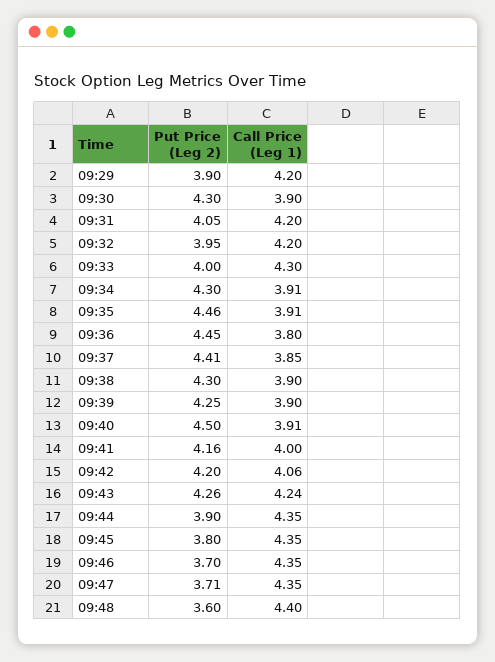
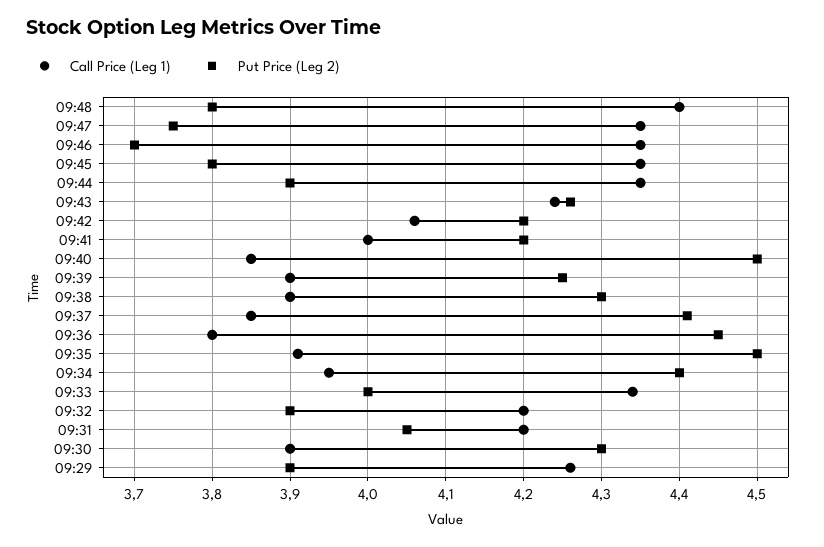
  {
    "Put Price (Leg 2)": {
      "09:29": 3.9,
      "09:30": 4.3,
      "09:31": 4.05,
-     "09:32": 3.95,
+     "09:32": 3.9,
      "09:33": 4,
-     "09:34": 4.3,
+     "09:34": 4.4,
-     "09:35": 4.46,
+     "09:35": 4.5,
      "09:36": 4.45,
      "09:37": 4.41,
      "09:38": 4.3,
      "09:39": 4.25,
      "09:40": 4.5,
-     "09:41": 4.16,
+     "09:41": 4.2,
      "09:42": 4.2,
      "09:43": 4.26,
      "09:44": 3.9,
      "09:45": 3.8,
      "09:46": 3.7,
-     "09:47": 3.71,
+     "09:47": 3.75,
-     "09:48": 3.6
+     "09:48": 3.8
    },
    "Call Price (Leg 1)": {
-     "09:29": 4.2,
+     "09:29": 4.26,
      "09:30": 3.9,
      "09:31": 4.2,
      "09:32": 4.2,
-     "09:33": 4.3,
+     "09:33": 4.34,
-     "09:34": 3.91,
+     "09:34": 3.95,
      "09:35": 3.91,
      "09:36": 3.8,
      "09:37": 3.85,
      "09:38": 3.9,
      "09:39": 3.9,
-     "09:40": 3.91,
+     "09:40": 3.85,
      "09:41": 4,
      "09:42": 4.06,
      "09:43": 4.24,
      "09:44": 4.35,
      "09:45": 4.35,
      "09:46": 4.35,
      "09:47": 4.35,
      "09:48": 4.4
    }
  }

